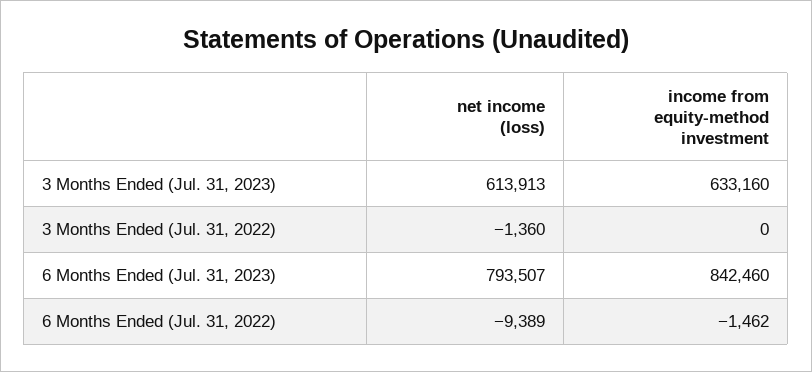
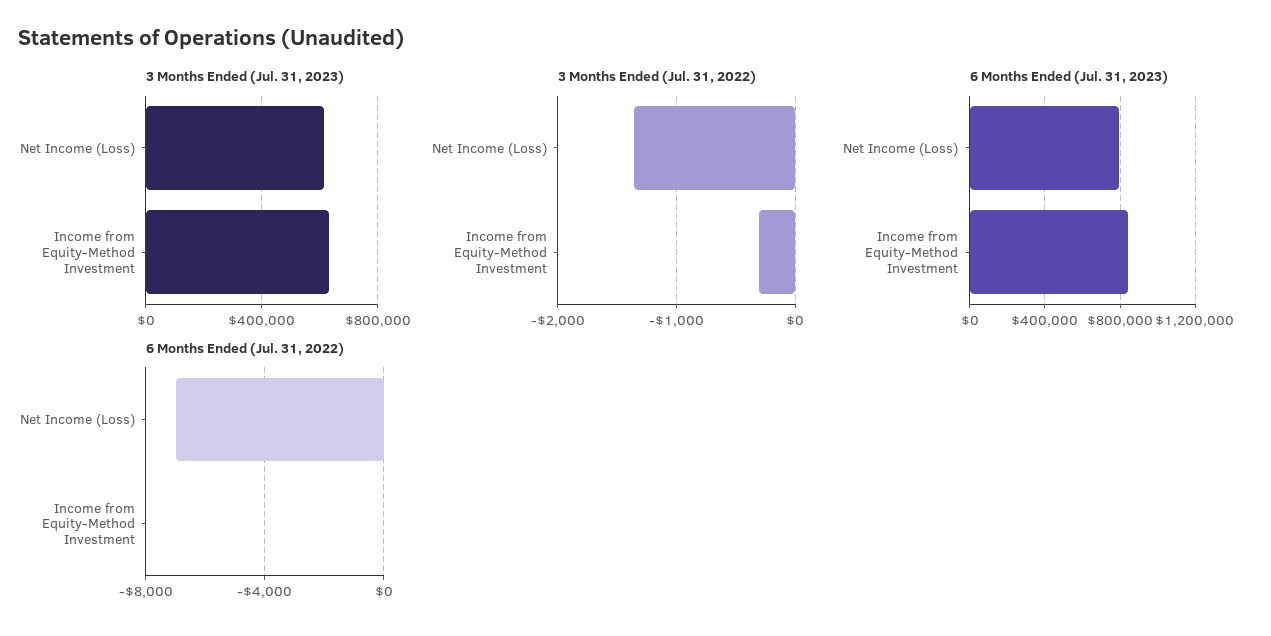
  {
    "3 Months Ended (Jul. 31, 2023)": {
      "net income (loss)": 613913,
      "income from equity-method investment": 633160
    },
    "3 Months Ended (Jul. 31, 2022)": {
      "net income (loss)": -1360,
-     "income from equity-method investment": 0
+     "income from equity-method investment": -300
    },
    "6 Months Ended (Jul. 31, 2023)": {
      "net income (loss)": 793507,
      "income from equity-method investment": 842460
    },
    "6 Months Ended (Jul. 31, 2022)": {
-     "net income (loss)": -9389,
+     "net income (loss)": -7000,
-     "income from equity-method investment": -1462
+     "income from equity-method investment": 0
    }
  }

